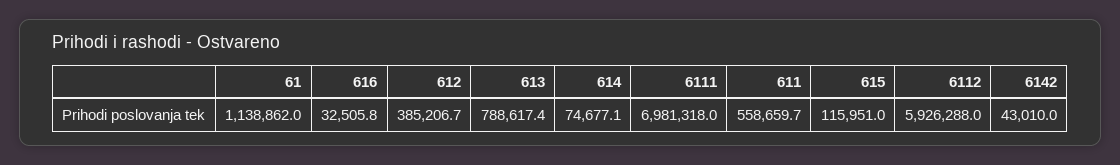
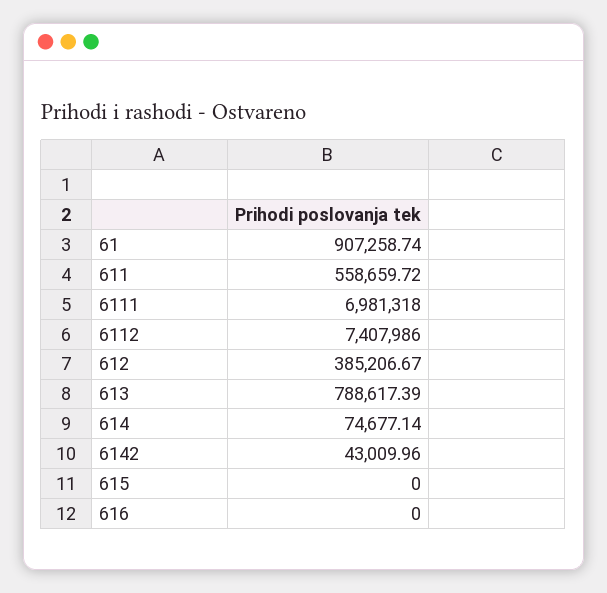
  {
-   "61": 1138862,
+   "61": 907258.74,
-   "616": 32505.8,
+   "616": 0,
    "612": 385206.67,
    "613": 788617.39,
    "614": 74677.14,
    "6111": 6981318,
    "611": 558659.72,
-   "615": 115951,
+   "615": 0,
-   "6112": 5926288,
+   "6112": 7407986,
    "6142": 43009.96
  }

